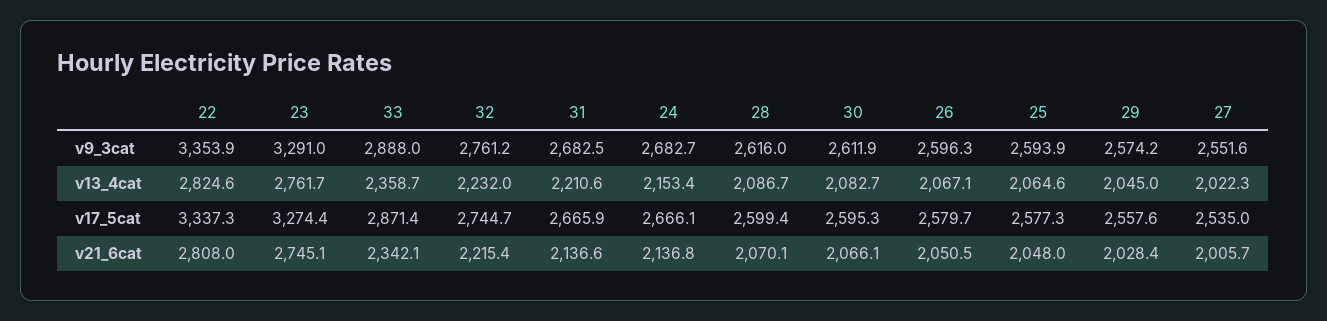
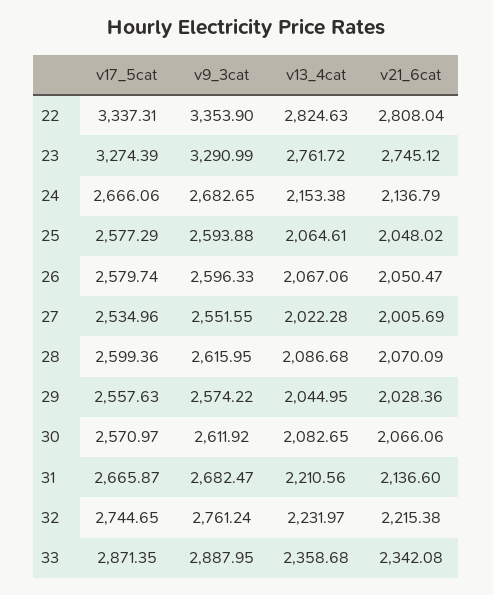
  {
    "22": {
      "v9_3cat": 3353.9,
      "v13_4cat": 2824.63,
      "v17_5cat": 3337.31,
      "v21_6cat": 2808.04
    },
    "23": {
      "v9_3cat": 3290.99,
      "v13_4cat": 2761.72,
      "v17_5cat": 3274.39,
      "v21_6cat": 2745.12
    },
    "33": {
      "v9_3cat": 2887.95,
      "v13_4cat": 2358.68,
      "v17_5cat": 2871.35,
      "v21_6cat": 2342.08
    },
    "32": {
      "v9_3cat": 2761.24,
      "v13_4cat": 2231.97,
      "v17_5cat": 2744.65,
      "v21_6cat": 2215.38
    },
    "31": {
      "v9_3cat": 2682.47,
      "v13_4cat": 2210.56,
      "v17_5cat": 2665.87,
      "v21_6cat": 2136.6
    },
    "24": {
      "v9_3cat": 2682.65,
      "v13_4cat": 2153.38,
      "v17_5cat": 2666.06,
      "v21_6cat": 2136.79
    },
    "28": {
      "v9_3cat": 2615.95,
      "v13_4cat": 2086.68,
      "v17_5cat": 2599.36,
      "v21_6cat": 2070.09
    },
    "30": {
      "v9_3cat": 2611.92,
      "v13_4cat": 2082.65,
-     "v17_5cat": 2595.3,
+     "v17_5cat": 2570.97,
      "v21_6cat": 2066.06
    },
    "26": {
      "v9_3cat": 2596.33,
      "v13_4cat": 2067.06,
      "v17_5cat": 2579.74,
      "v21_6cat": 2050.47
    },
    "25": {
      "v9_3cat": 2593.88,
      "v13_4cat": 2064.61,
      "v17_5cat": 2577.29,
      "v21_6cat": 2048.02
    },
    "29": {
      "v9_3cat": 2574.22,
      "v13_4cat": 2044.95,
      "v17_5cat": 2557.63,
      "v21_6cat": 2028.36
    },
    "27": {
      "v9_3cat": 2551.55,
      "v13_4cat": 2022.28,
      "v17_5cat": 2534.96,
      "v21_6cat": 2005.69
    }
  }

